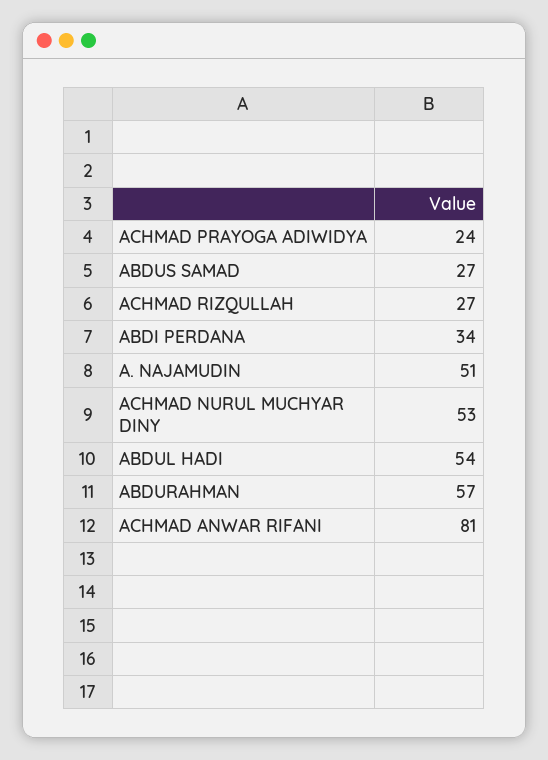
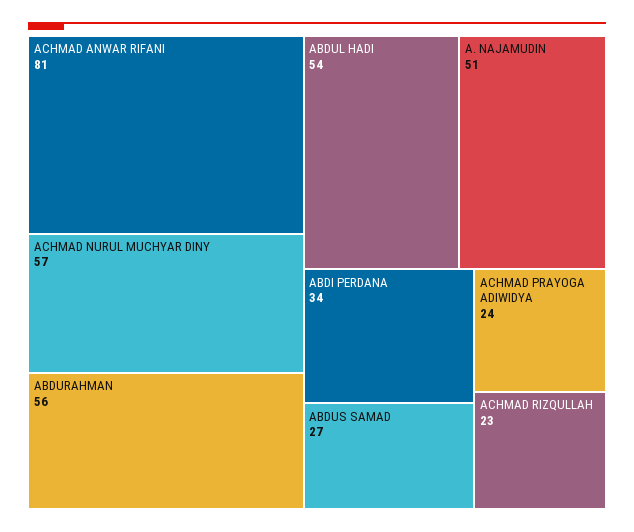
  {
    "ACHMAD PRAYOGA ADIWIDYA": 24,
    "ABDUS SAMAD": 27,
-   "ACHMAD RIZQULLAH": 27,
+   "ACHMAD RIZQULLAH": 23,
    "ABDI PERDANA": 34,
    "A. NAJAMUDIN": 51,
-   "ACHMAD NURUL MUCHYAR DINY": 53,
+   "ACHMAD NURUL MUCHYAR DINY": 57,
    "ABDUL HADI": 54,
-   "ABDURAHMAN": 57,
+   "ABDURAHMAN": 56,
    "ACHMAD ANWAR RIFANI": 81
  }

